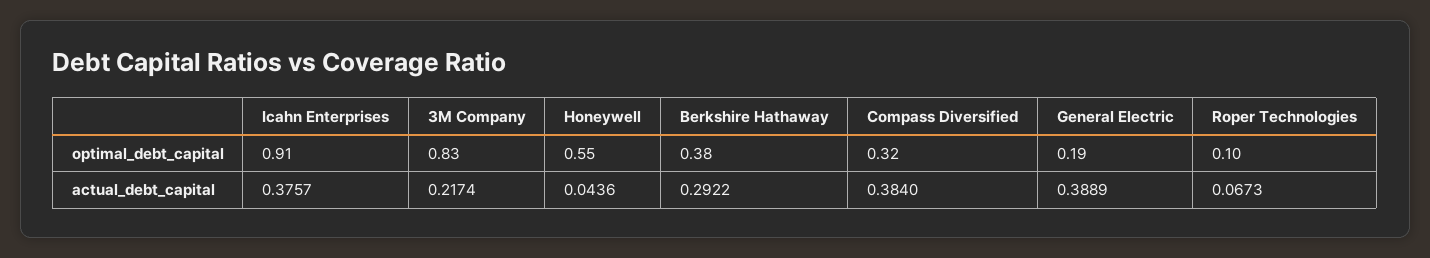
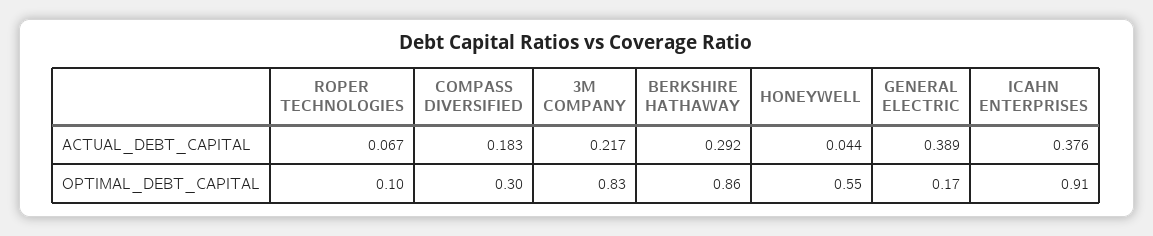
  {
    "Icahn Enterprises": {
      "optimal_debt_capital": 0.91,
      "actual_debt_capital": 0.3757
    },
    "3M Company": {
      "optimal_debt_capital": 0.83,
      "actual_debt_capital": 0.2174
    },
    "Honeywell": {
      "optimal_debt_capital": 0.55,
      "actual_debt_capital": 0.0436
    },
    "Berkshire Hathaway": {
-     "optimal_debt_capital": 0.38,
+     "optimal_debt_capital": 0.86,
      "actual_debt_capital": 0.2922
    },
    "Compass Diversified": {
-     "optimal_debt_capital": 0.32,
+     "optimal_debt_capital": 0.3,
-     "actual_debt_capital": 0.384
+     "actual_debt_capital": 0.183
    },
    "General Electric": {
-     "optimal_debt_capital": 0.19,
+     "optimal_debt_capital": 0.17,
      "actual_debt_capital": 0.3889
    },
    "Roper Technologies": {
      "optimal_debt_capital": 0.1,
      "actual_debt_capital": 0.0673
    }
  }

